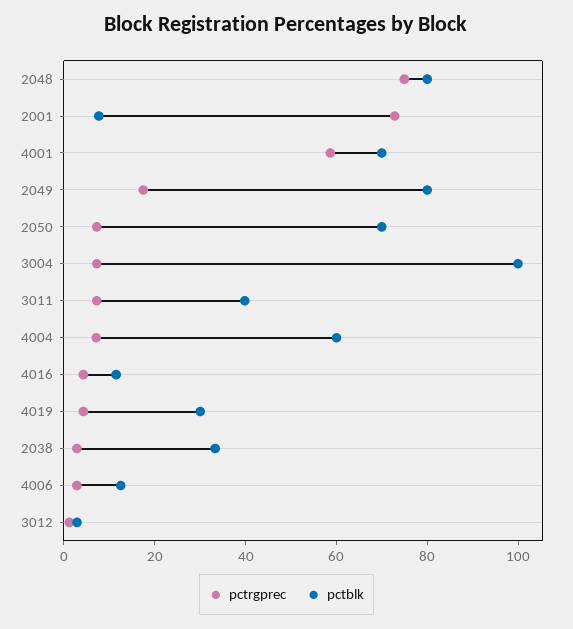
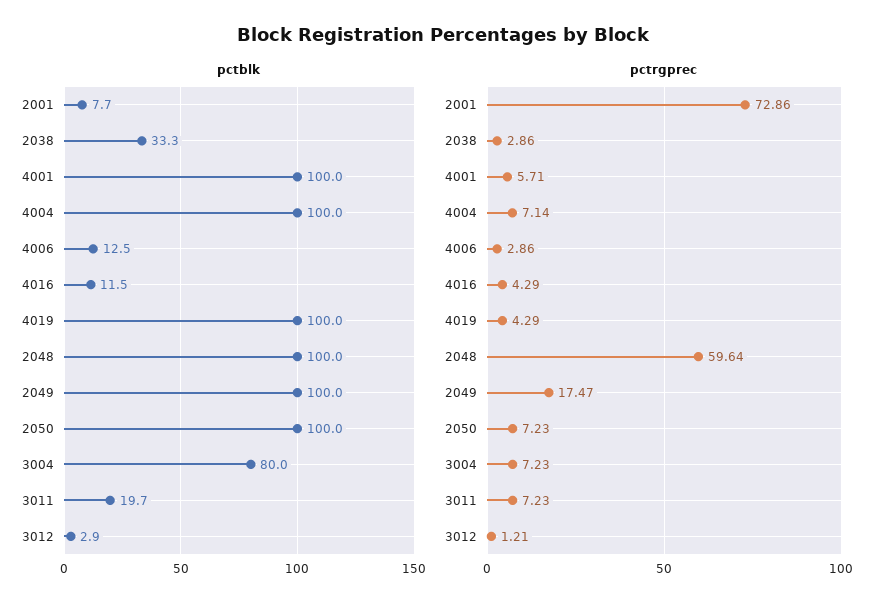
  {
    "pctrgprec": {
-     "2048": 75,
+     "2048": 59.64,
      "2001": 72.86,
-     "4001": 60,
+     "4001": 5.71,
      "2049": 17.47,
      "2050": 7.23,
      "3004": 7.23,
      "3011": 7.23,
      "4004": 7.14,
      "4016": 4.29,
      "4019": 4.29,
      "2038": 2.86,
      "4006": 2.86,
      "3012": 1.21
    },
    "pctblk": {
-     "2048": 80,
+     "2048": 100,
      "2001": 7.7,
-     "4001": 70,
+     "4001": 100,
-     "2049": 80,
+     "2049": 100,
-     "2050": 70,
+     "2050": 100,
-     "3004": 100,
+     "3004": 80,
-     "3011": 40,
+     "3011": 19.7,
-     "4004": 60,
+     "4004": 100,
      "4016": 11.5,
-     "4019": 30,
+     "4019": 100,
      "2038": 33.3,
      "4006": 12.5,
      "3012": 2.9
    }
  }

